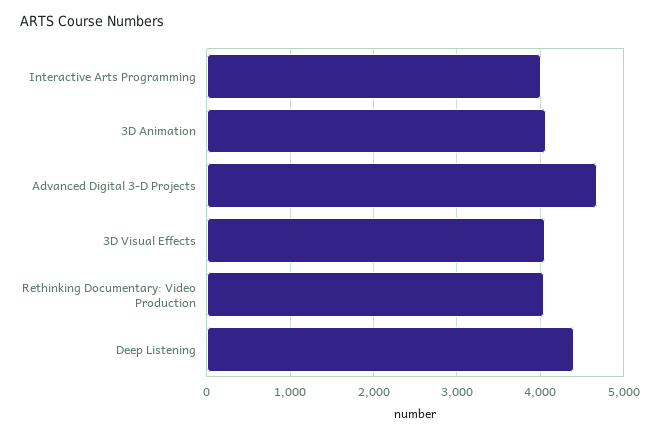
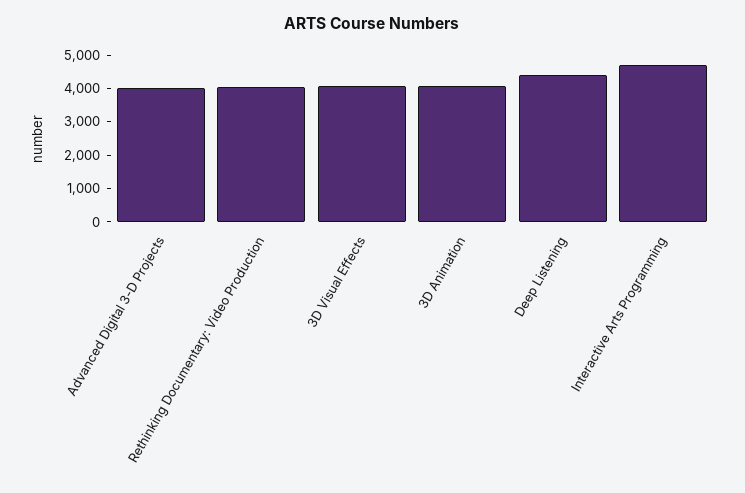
  {
-   "Interactive Arts Programming": 4000,
+   "Interactive Arts Programming": 4750,
    "3D Animation": 4100,
-   "Advanced Digital 3-D Projects": 4700,
+   "Advanced Digital 3-D Projects": 4000,
    "3D Visual Effects": 4100,
    "Rethinking Documentary: Video Production": 4000,
    "Deep Listening": 4400
  }

